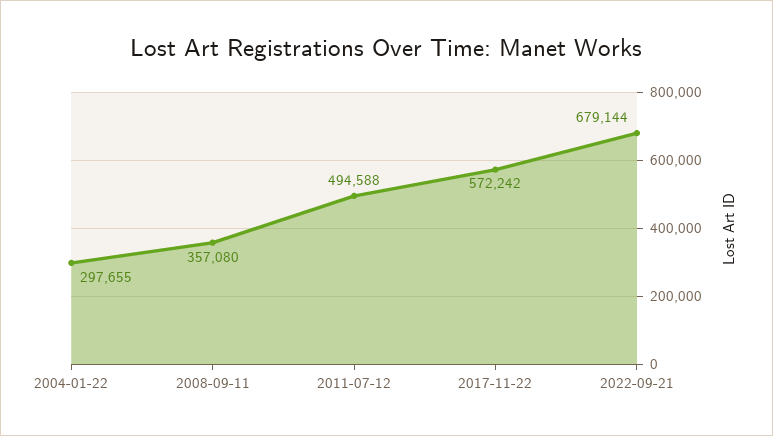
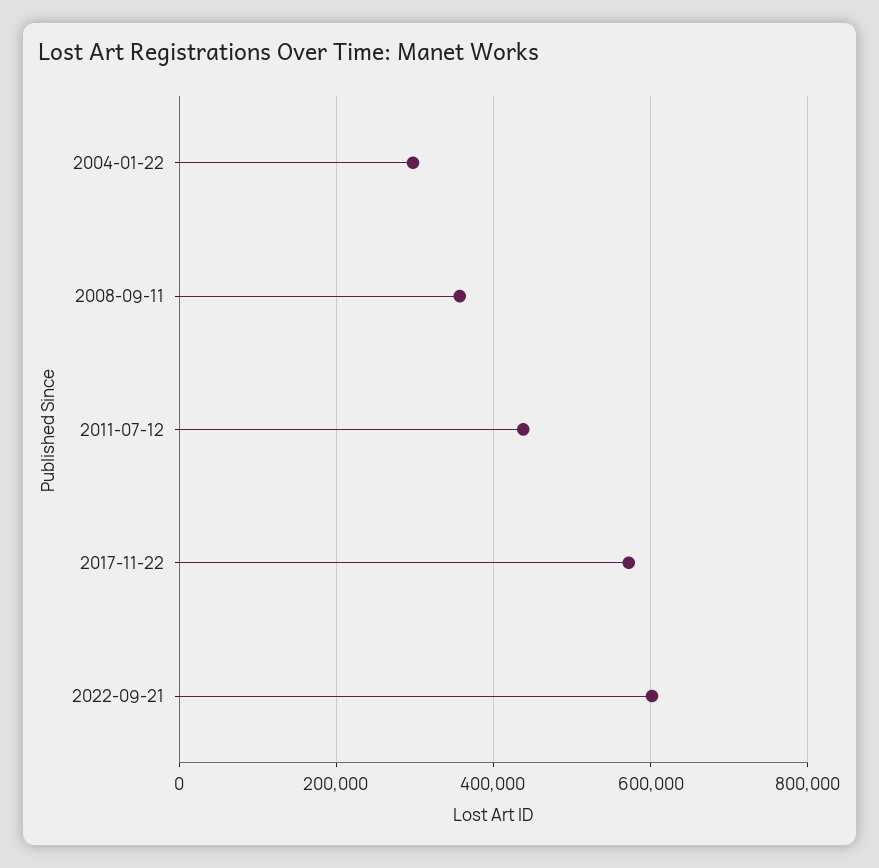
  {
    "2004-01-22": 297655,
    "2008-09-11": 357080,
-   "2011-07-12": 494588,
+   "2011-07-12": 440000,
    "2017-11-22": 572242,
-   "2022-09-21": 679144
+   "2022-09-21": 600000
  }

